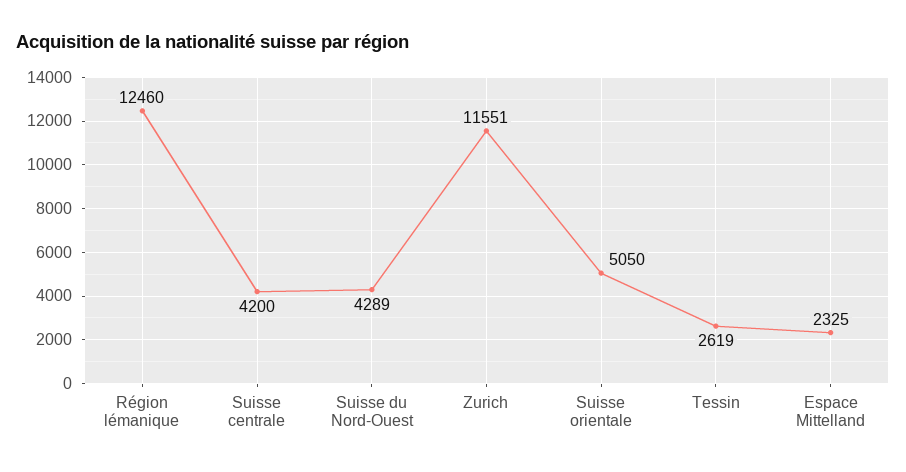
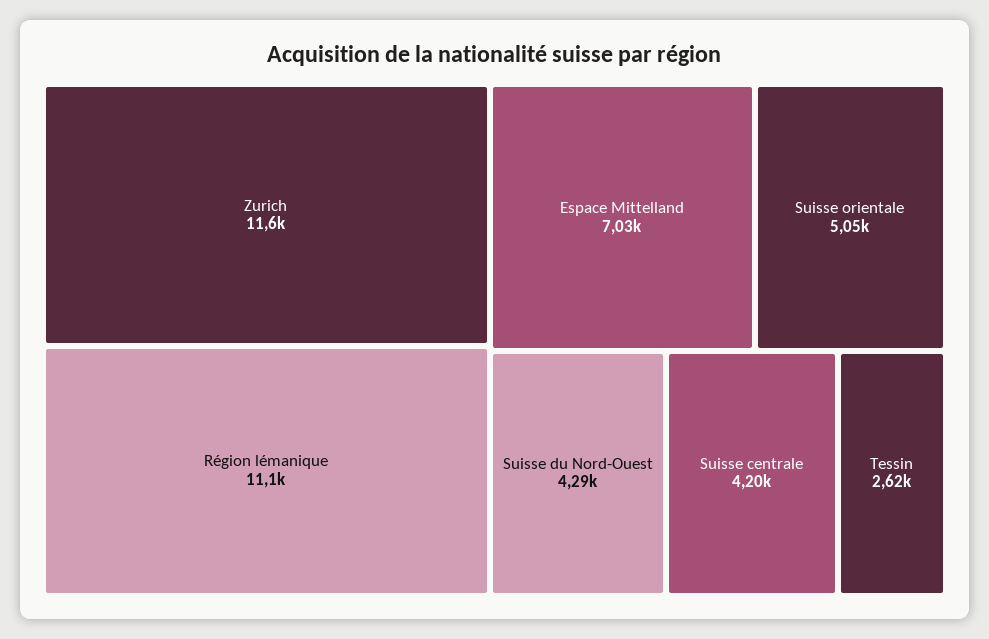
  {
-   "Région lémanique": 12460,
+   "Région lémanique": 11100,
    "Suisse centrale": 4200,
    "Suisse du Nord-Ouest": 4289,
    "Zurich": 11551,
    "Suisse orientale": 5050,
    "Tessin": 2619,
-   "Espace Mittelland": 2325
+   "Espace Mittelland": 7030
  }

